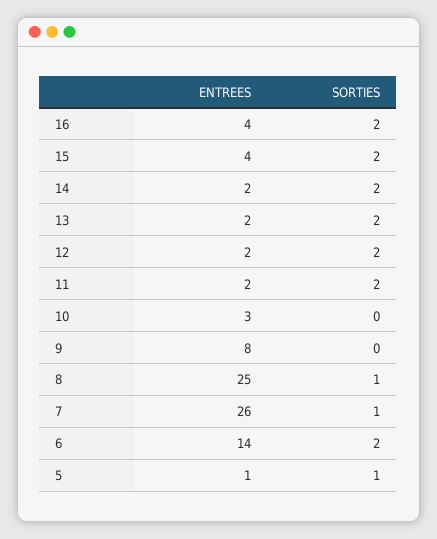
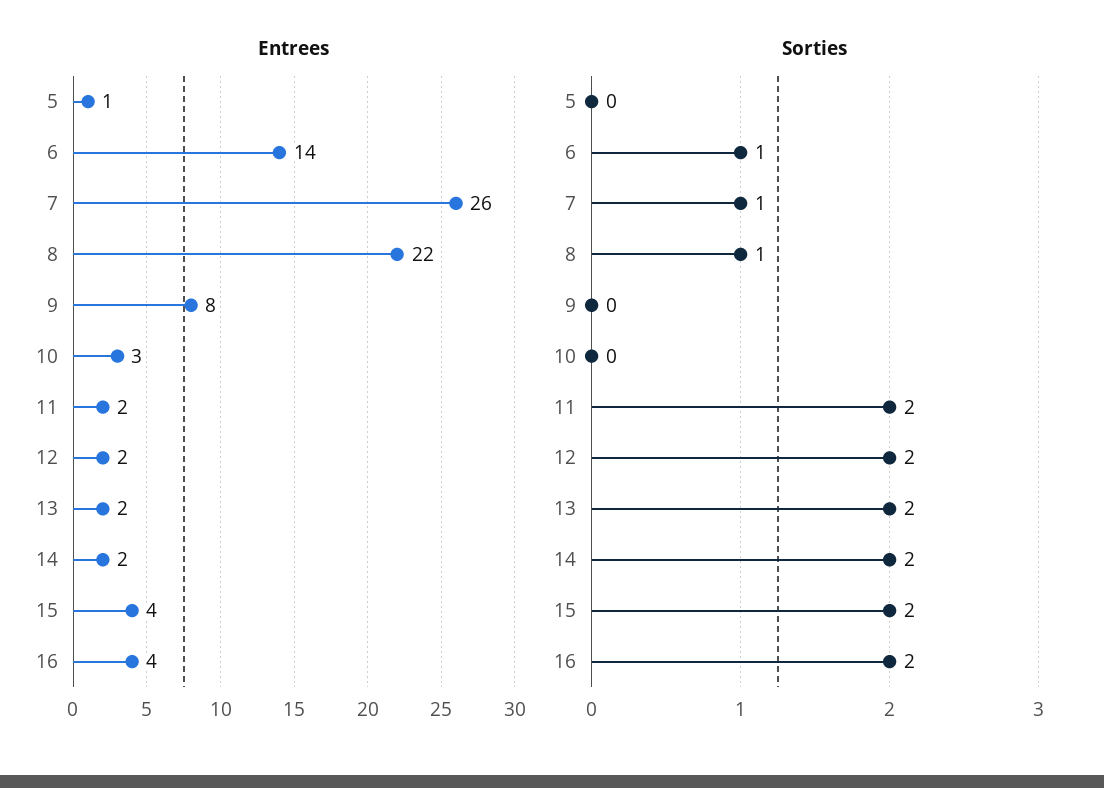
  {
    "ENTREES": {
      "16": 4,
      "15": 4,
      "14": 2,
      "13": 2,
      "12": 2,
      "11": 2,
      "10": 3,
      "9": 8,
-     "8": 25,
+     "8": 22,
      "7": 26,
      "6": 14,
      "5": 1
    },
    "SORTIES": {
      "16": 2,
      "15": 2,
      "14": 2,
      "13": 2,
      "12": 2,
      "11": 2,
      "10": 0,
      "9": 0,
      "8": 1,
      "7": 1,
-     "6": 2,
+     "6": 1,
-     "5": 1
+     "5": 0
    }
  }

